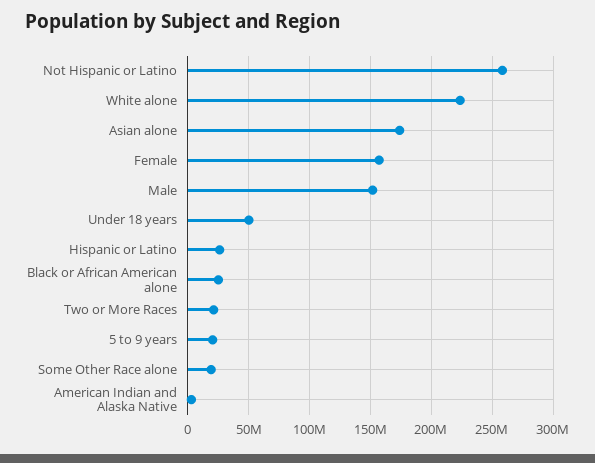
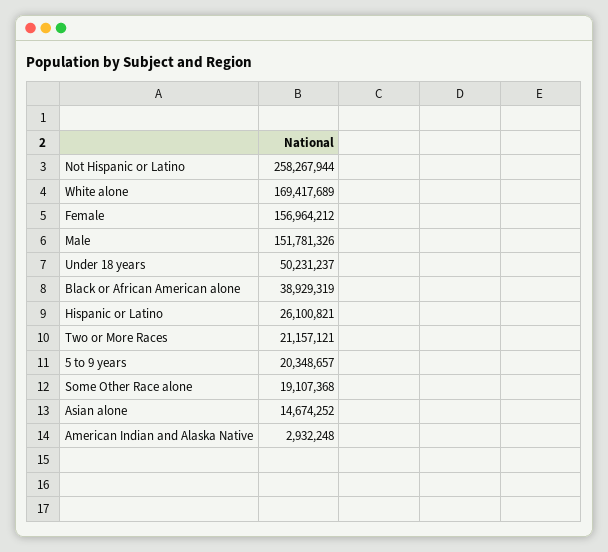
  {
    "Not Hispanic or Latino": 258267944,
-   "White alone": 225000000,
+   "White alone": 169417689,
-   "Asian alone": 175000000,
+   "Asian alone": 14674252,
    "Female": 156964212,
    "Male": 151781326,
    "Under 18 years": 50231237,
    "Hispanic or Latino": 26100821,
-   "Black or African American alone": 25000000,
+   "Black or African American alone": 38929319,
    "Two or More Races": 21157121,
    "5 to 9 years": 20348657,
    "Some Other Race alone": 19107368,
    "American Indian and Alaska Native": 2932248
  }

